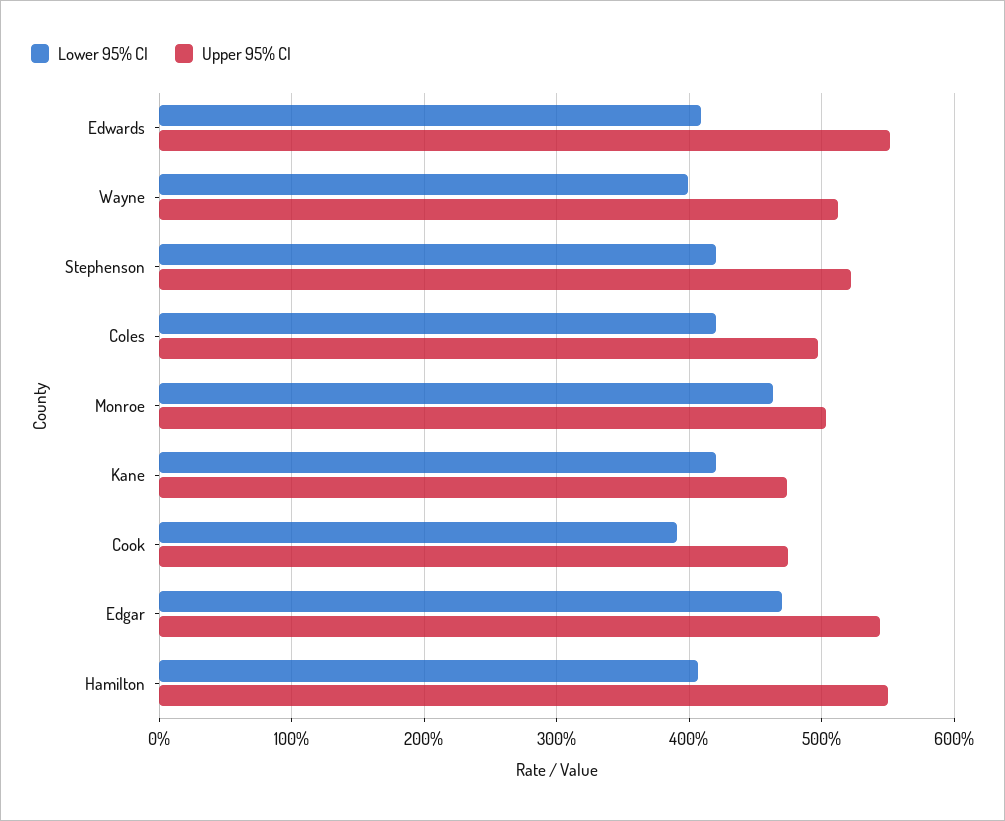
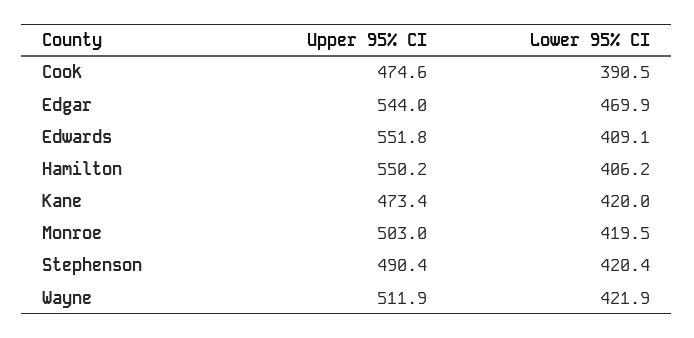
  {
    "Lower 95% CI": {
      "Edwards": 409.1,
-     "Wayne": 400,
+     "Wayne": 421.9,
      "Stephenson": 420.4,
-     "Coles": 420,
-     "Monroe": 460,
+     "Monroe": 419.5,
      "Kane": 420,
      "Cook": 390.5,
      "Edgar": 469.9,
      "Hamilton": 406.2
    },
    "Upper 95% CI": {
      "Edwards": 551.8,
      "Wayne": 511.9,
-     "Stephenson": 520,
+     "Stephenson": 490.4,
-     "Coles": 500,
      "Monroe": 503,
      "Kane": 473.4,
      "Cook": 474.6,
      "Edgar": 544,
      "Hamilton": 550.2
    }
  }

